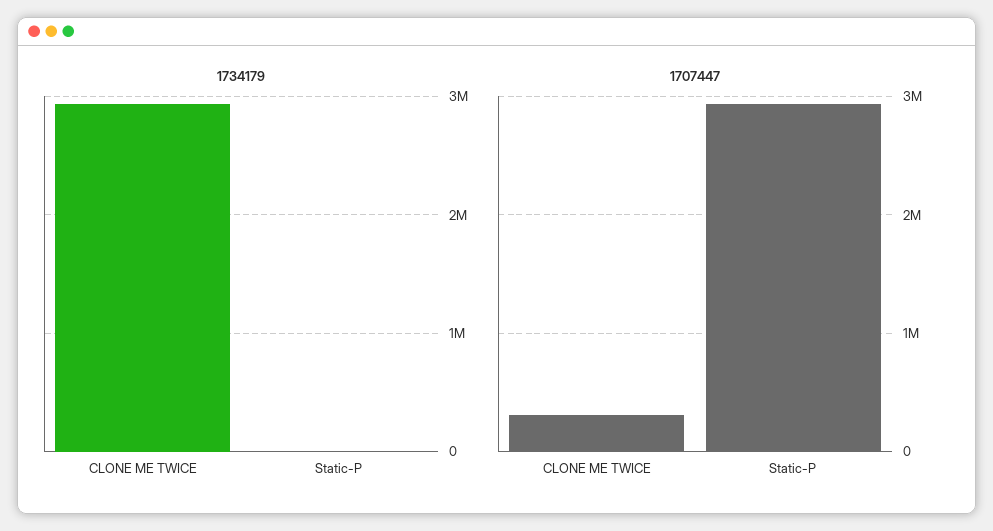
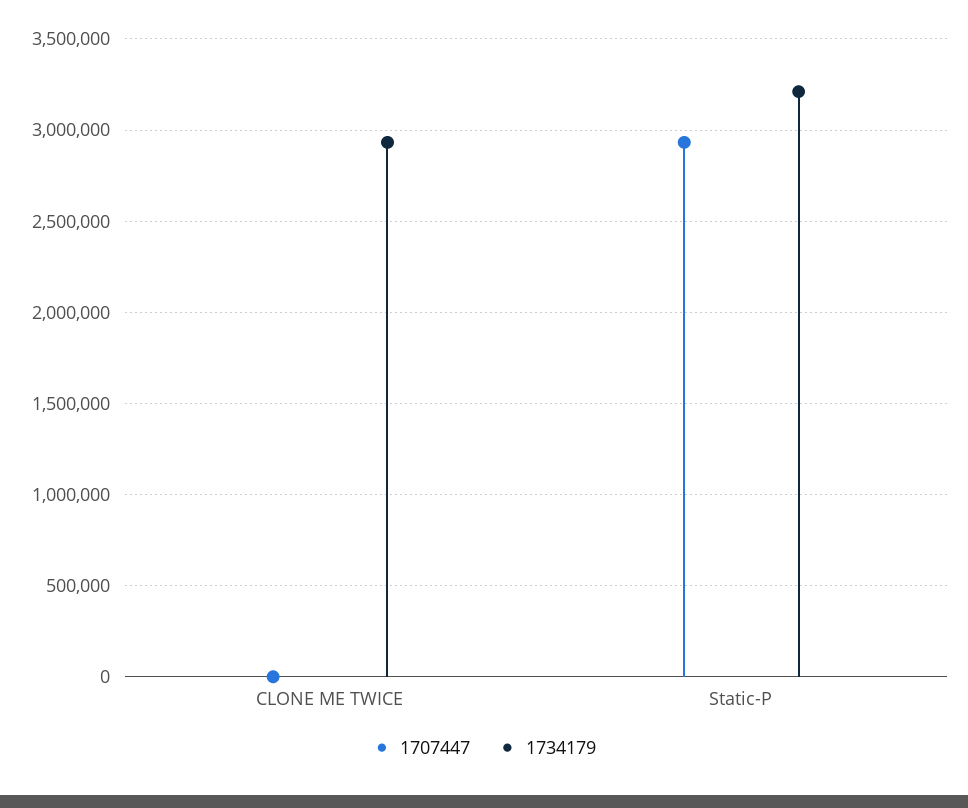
  {
    "1734179": {
      "CLONE ME TWICE": 2950000,
-     "Static-P": 0
+     "Static-P": 3200000
    },
    "1707447": {
-     "CLONE ME TWICE": 300000,
+     "CLONE ME TWICE": 0,
      "Static-P": 2950000
    }
  }

